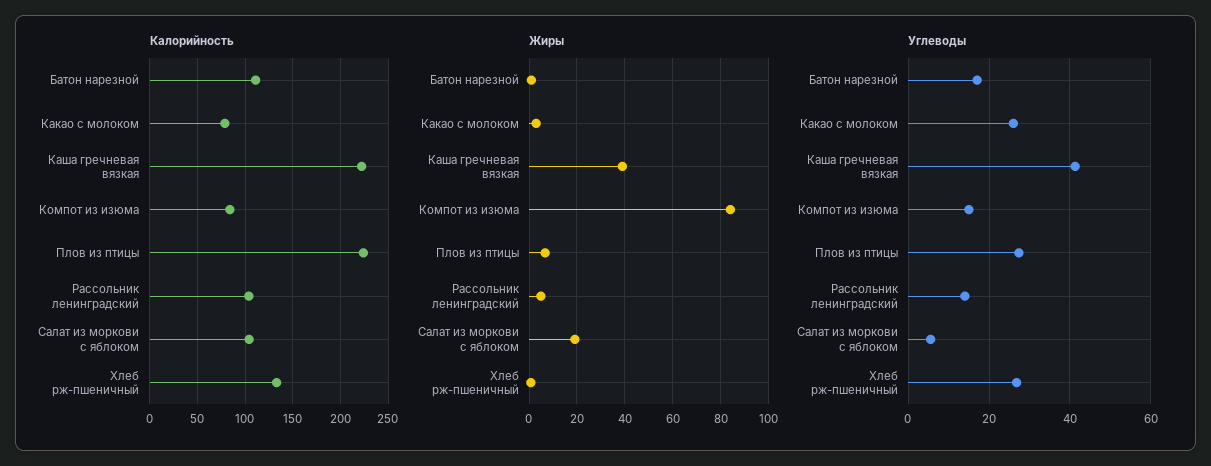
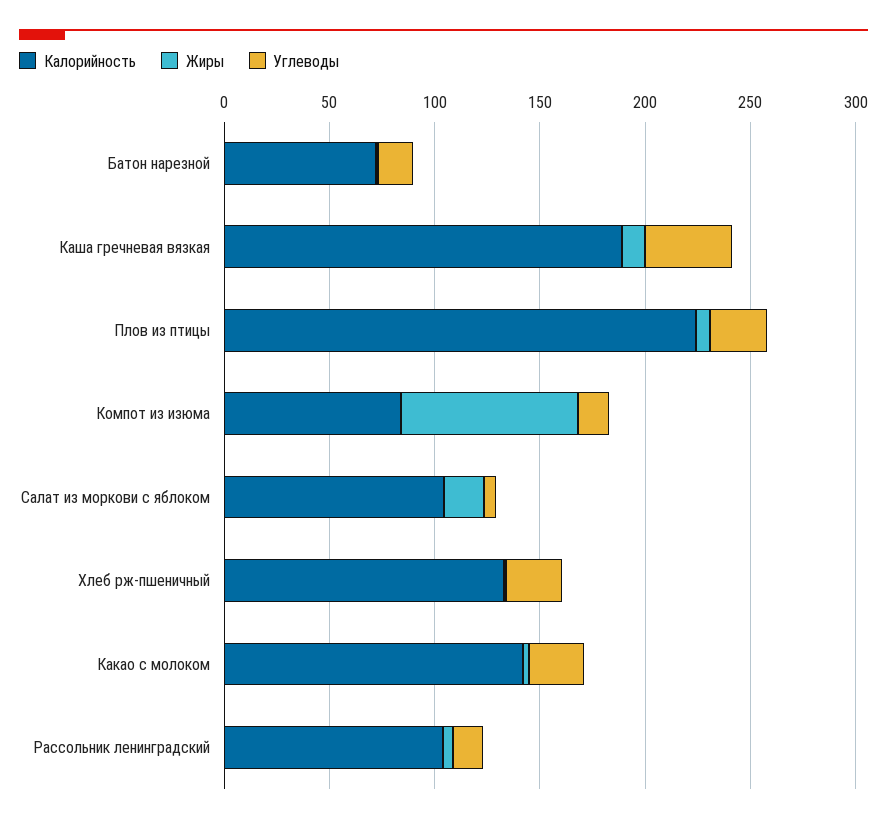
  {
    "Калорийность": {
-     "Батон нарезной": 110,
+     "Батон нарезной": 70,
-     "Какао с молоком": 80,
+     "Какао с молоком": 140,
-     "Каша гречневая вязкая": 220,
+     "Каша гречневая вязкая": 190,
      "Компот из изюма": 80,
      "Плов из птицы": 220,
      "Рассольник ленинградский": 100,
      "Салат из моркови с яблоком": 100,
      "Хлеб рж-пшеничный": 130
    },
    "Жиры": {
      "Батон нарезной": 0,
      "Какао с молоком": 5,
-     "Каша гречневая вязкая": 40,
+     "Каша гречневая вязкая": 10,
      "Компот из изюма": 85,
      "Плов из птицы": 5,
      "Рассольник ленинградский": 5,
      "Салат из моркови с яблоком": 20,
      "Хлеб рж-пшеничный": 0
    },
    "Углеводы": {
      "Батон нарезной": 18,
      "Какао с молоком": 26,
      "Каша гречневая вязкая": 42,
      "Компот из изюма": 16,
      "Плов из птицы": 28,
      "Рассольник ленинградский": 14,
      "Салат из моркови с яблоком": 6,
      "Хлеб рж-пшеничный": 26
    }
  }

